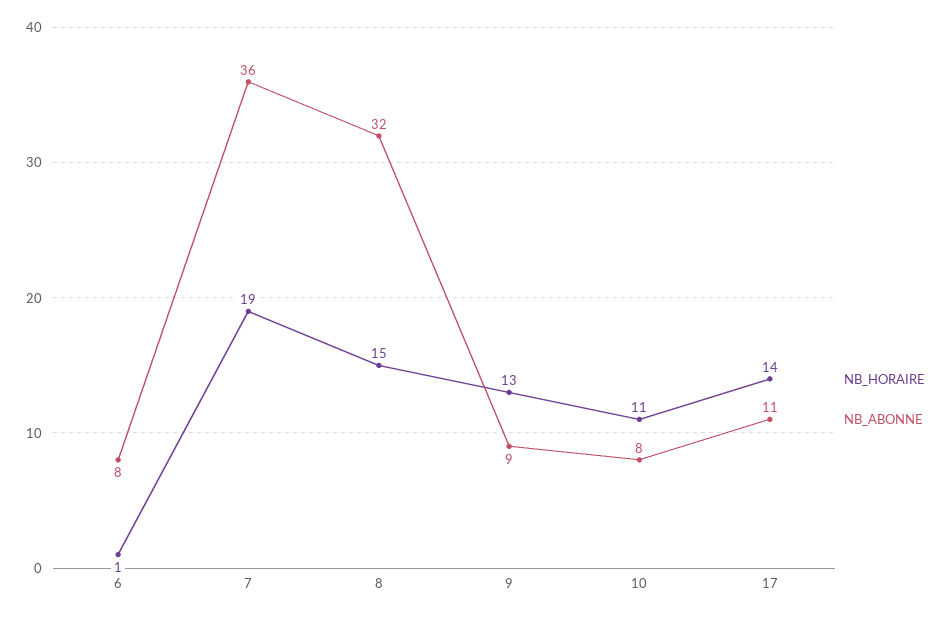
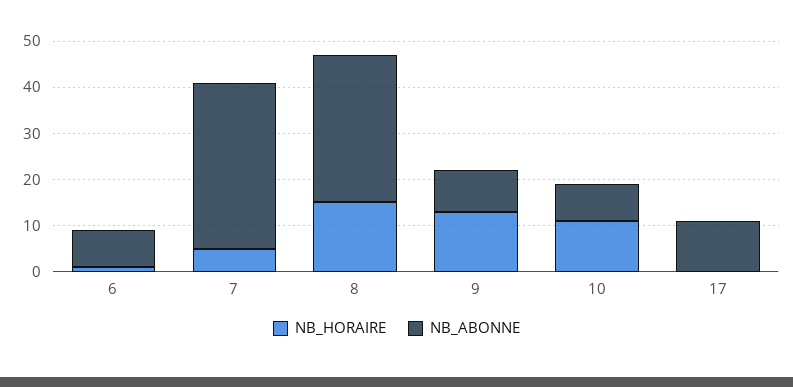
  {
    "NB_HORAIRE": {
      "6": 1,
-     "7": 19,
+     "7": 5,
      "8": 15,
      "9": 13,
      "10": 11,
-     "17": 14
+     "17": 0
    },
    "NB_ABONNE": {
      "6": 8,
      "7": 36,
      "8": 32,
      "9": 9,
      "10": 8,
      "17": 11
    }
  }

